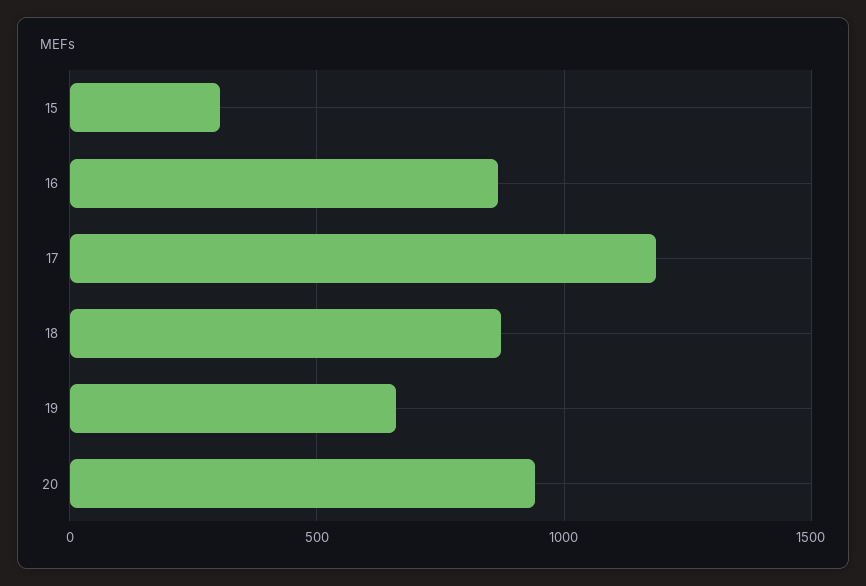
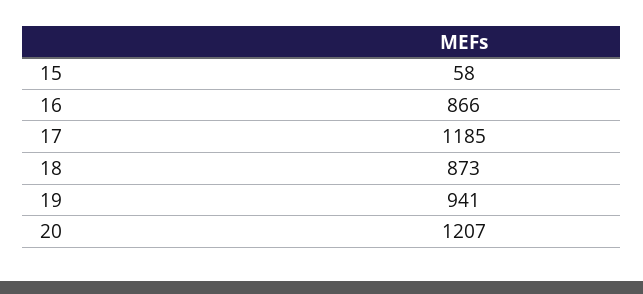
  {
-   "15": 300,
+   "15": 58,
    "16": 866,
    "17": 1185,
    "18": 873,
-   "19": 650,
+   "19": 941,
-   "20": 950
+   "20": 1207
  }

